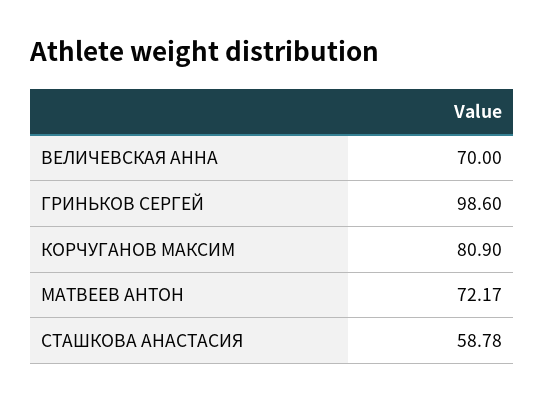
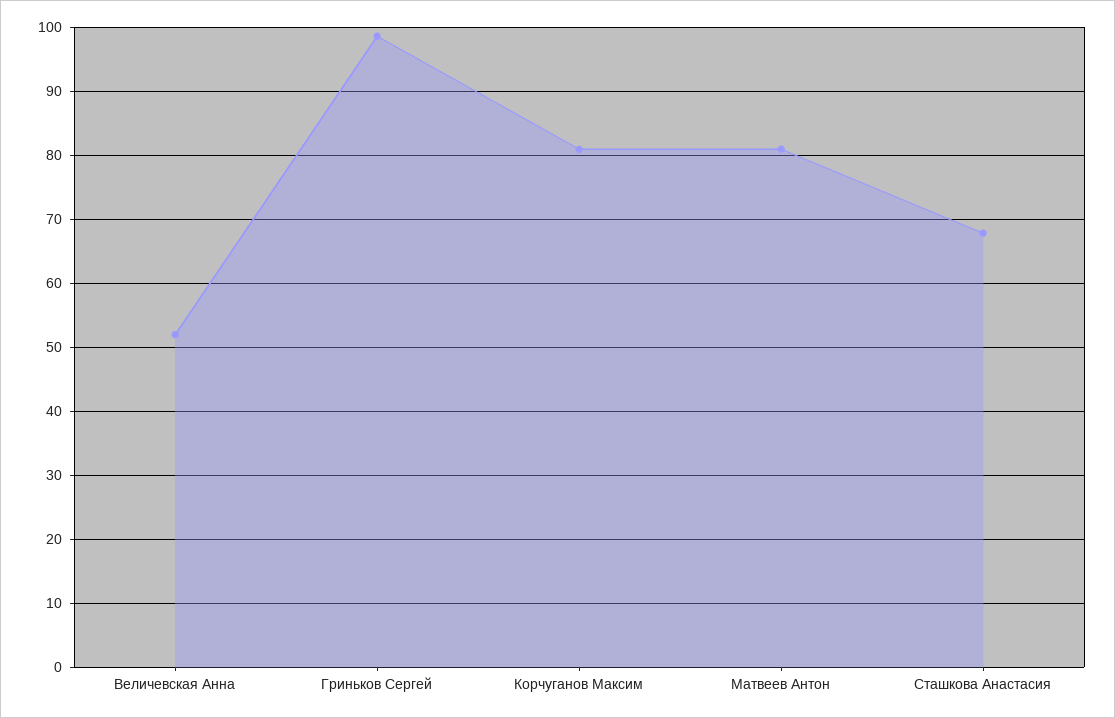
  {
-   "ВЕЛИЧЕВСКАЯ АННА": 70,
+   "ВЕЛИЧЕВСКАЯ АННА": 52,
    "ГРИНЬКОВ СЕРГЕЙ": 98.6,
    "КОРЧУГАНОВ МАКСИМ": 80.9,
-   "МАТВЕЕВ АНТОН": 72.17,
+   "МАТВЕЕВ АНТОН": 81,
-   "СТАШКОВА АНАСТАСИЯ": 58.78
+   "СТАШКОВА АНАСТАСИЯ": 68
  }

